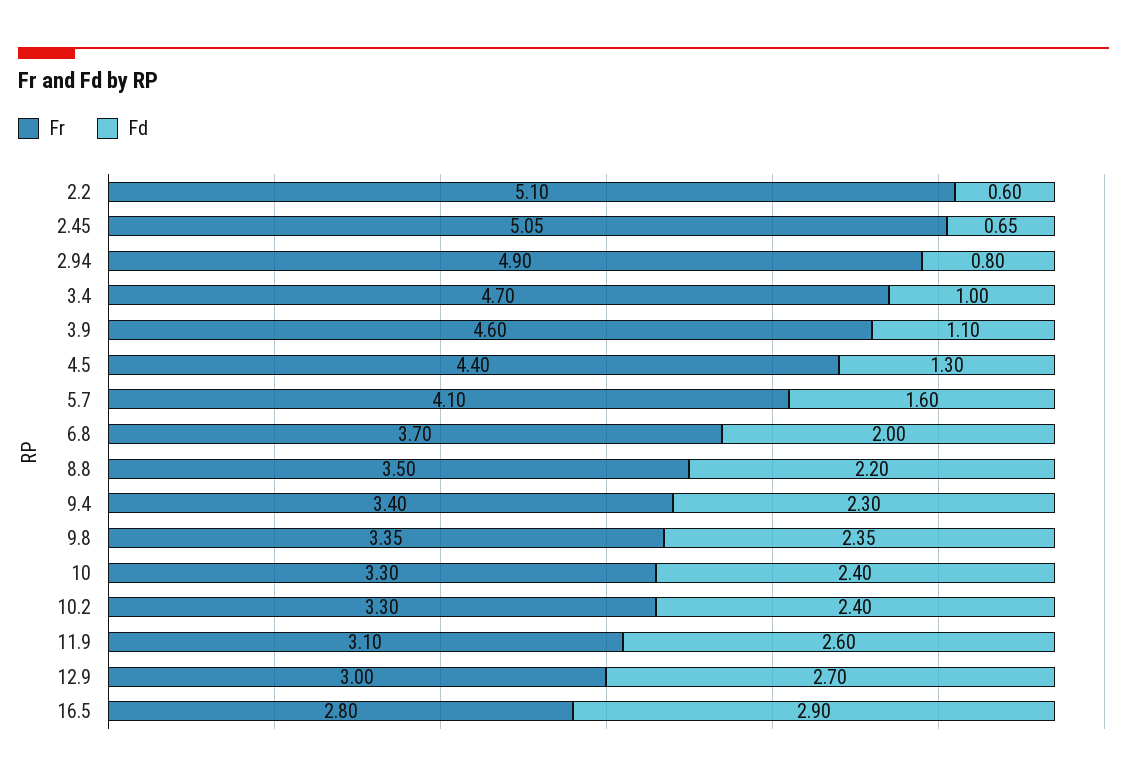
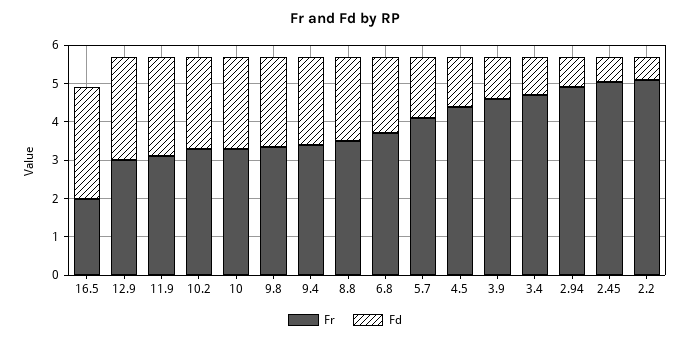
  {
    "Fr": {
      "2.2": 5.1,
      "2.45": 5.05,
      "2.94": 4.9,
      "3.4": 4.7,
      "3.9": 4.6,
      "4.5": 4.4,
      "5.7": 4.1,
      "6.8": 3.7,
      "8.8": 3.5,
      "9.4": 3.4,
      "9.8": 3.35,
      "10": 3.3,
      "10.2": 3.3,
      "11.9": 3.1,
      "12.9": 3,
-     "16.5": 2.8
+     "16.5": 2
    },
    "Fd": {
      "2.2": 0.6,
      "2.45": 0.65,
      "2.94": 0.8,
      "3.4": 1,
      "3.9": 1.1,
      "4.5": 1.3,
      "5.7": 1.6,
      "6.8": 2,
      "8.8": 2.2,
      "9.4": 2.3,
      "9.8": 2.35,
      "10": 2.4,
      "10.2": 2.4,
      "11.9": 2.6,
      "12.9": 2.7,
      "16.5": 2.9
    }
  }

